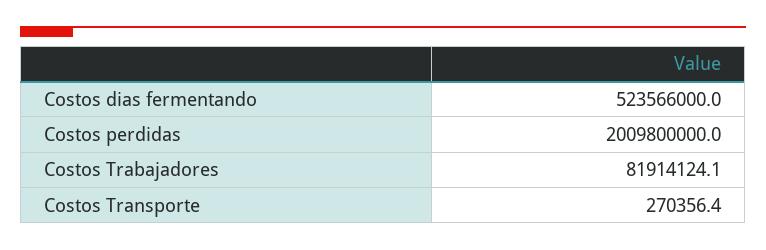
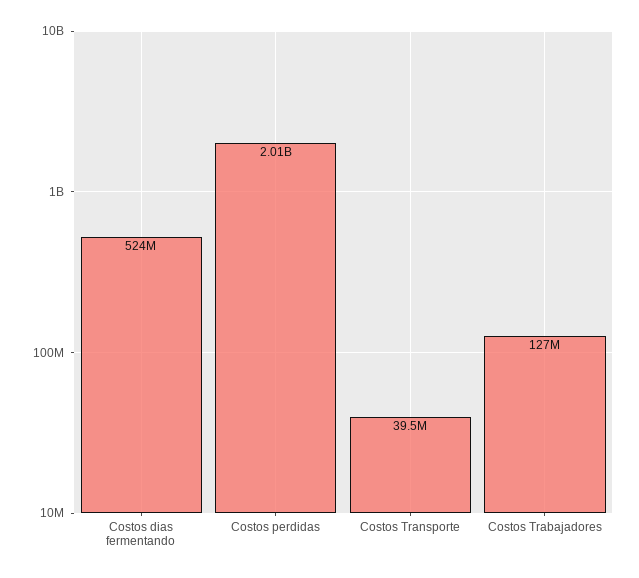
  {
    "Costos dias fermentando": 523566000,
    "Costos perdidas": 2009800000,
-   "Costos Trabajadores": 81914124.1,
+   "Costos Trabajadores": 127000000,
-   "Costos Transporte": 270356.4
+   "Costos Transporte": 39500000
  }

